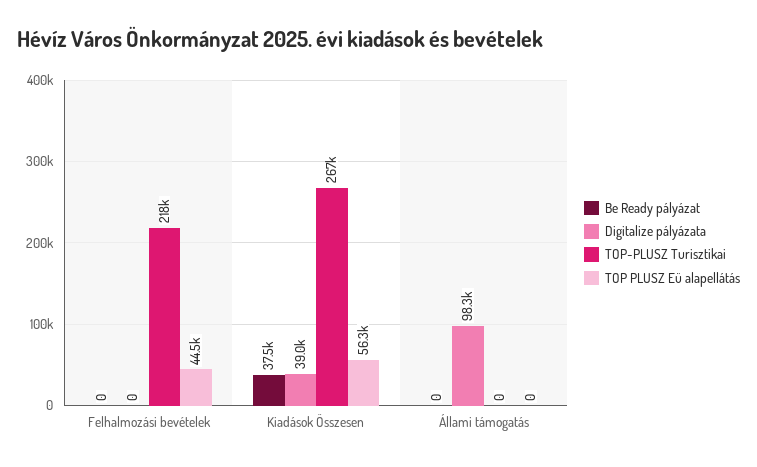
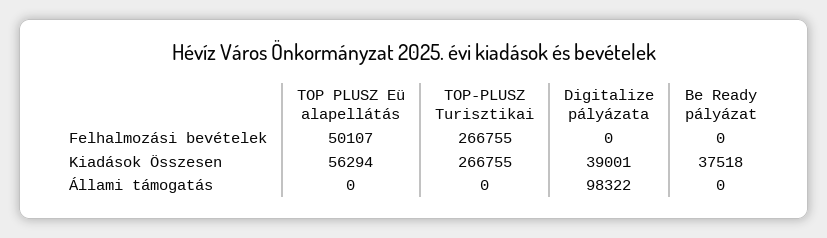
  {
    "Be Ready pályázat": {
      "Felhalmozási bevételek": 0,
      "Kiadások Összesen": 37518,
      "Állami támogatás": 0
    },
    "Digitalize pályázata": {
      "Felhalmozási bevételek": 0,
      "Kiadások Összesen": 39001,
      "Állami támogatás": 98322
    },
    "TOP-PLUSZ Turisztikai": {
-     "Felhalmozási bevételek": 218000,
+     "Felhalmozási bevételek": 266755,
      "Kiadások Összesen": 266755,
      "Állami támogatás": 0
    },
    "TOP PLUSZ Eü alapellátás": {
-     "Felhalmozási bevételek": 44500,
+     "Felhalmozási bevételek": 50107,
      "Kiadások Összesen": 56294,
      "Állami támogatás": 0
    }
  }

